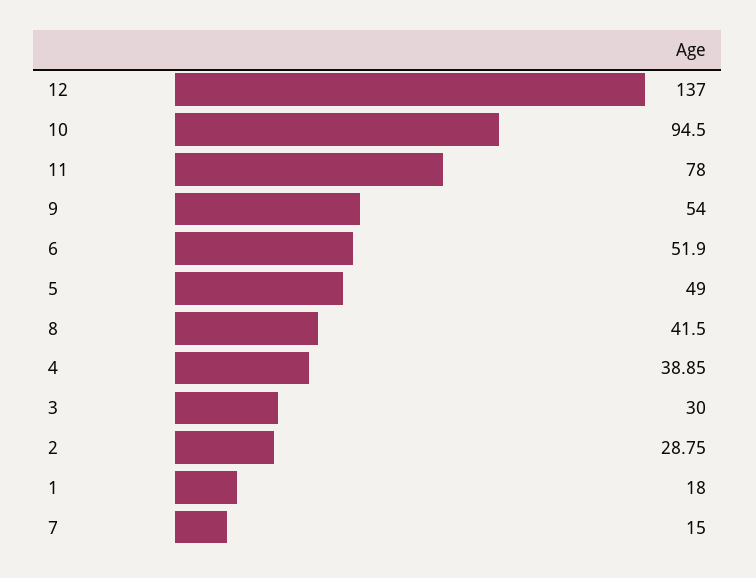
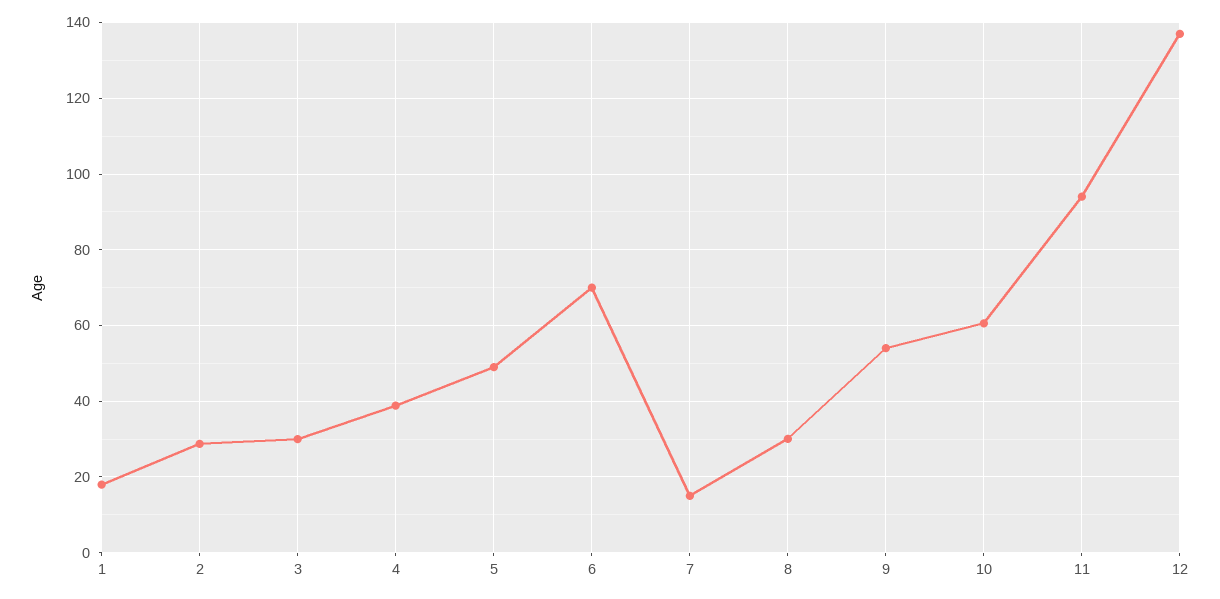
  {
    "12": 137,
-   "10": 94.5,
+   "10": 60,
-   "11": 78,
+   "11": 94,
    "9": 54,
-   "6": 51.9,
+   "6": 70,
    "5": 49,
-   "8": 41.5,
+   "8": 30,
    "4": 38.85,
    "3": 30,
    "2": 28.75,
    "1": 18,
    "7": 15
  }

